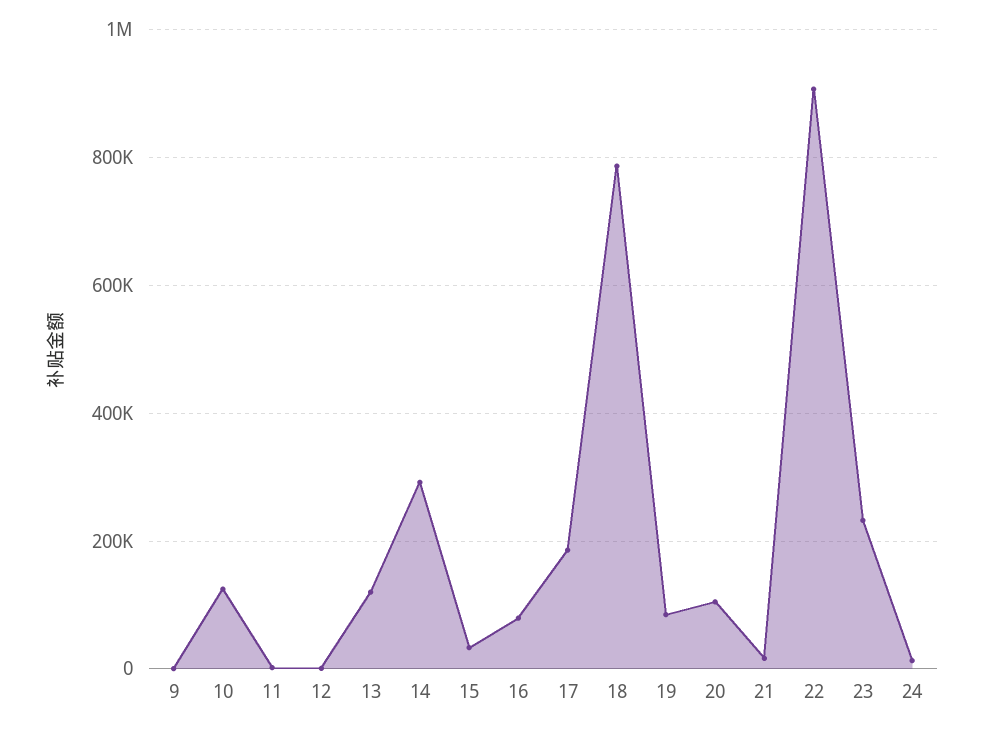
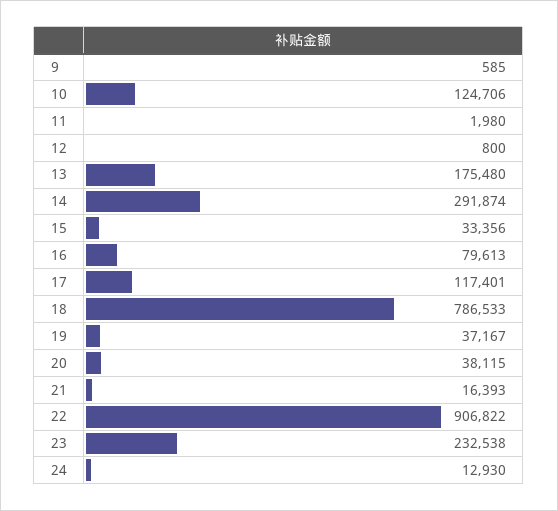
  {
    "9": 585,
    "10": 124706,
    "11": 1980,
    "12": 800,
-   "13": 120000,
+   "13": 175480,
    "14": 291874,
    "15": 33356,
    "16": 79613,
-   "17": 180000,
+   "17": 117401,
    "18": 786533,
-   "19": 80000,
+   "19": 37167,
-   "20": 100000,
+   "20": 38115,
    "21": 16393,
    "22": 906822,
    "23": 232538,
    "24": 12930
  }

